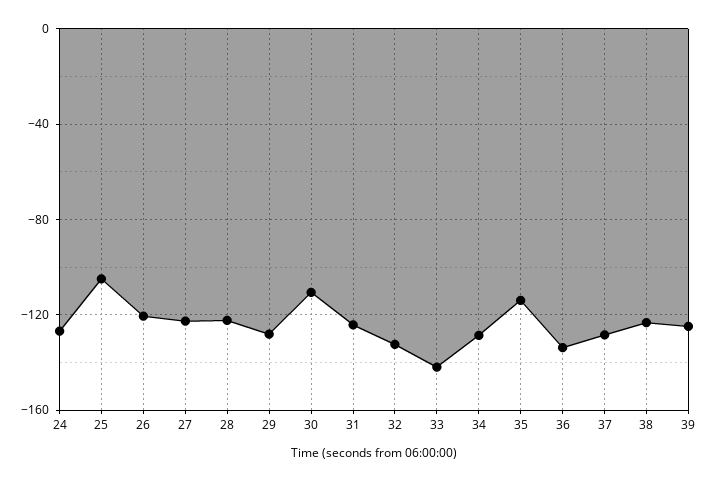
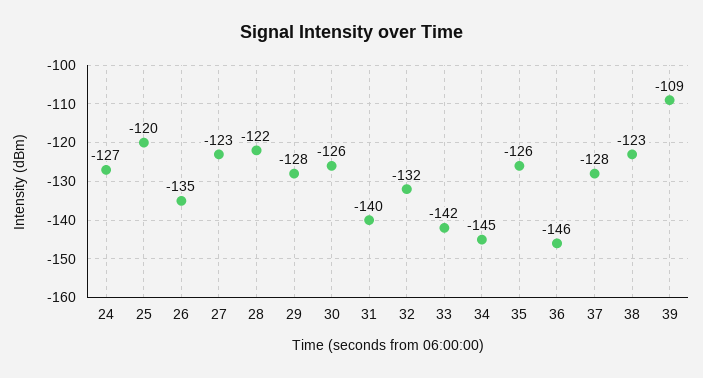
  {
    "24": -127,
-   "25": -105,
+   "25": -120,
-   "26": -120,
+   "26": -135,
    "27": -123,
    "28": -122,
    "29": -128,
-   "30": -110,
+   "30": -126,
-   "31": -125,
+   "31": -140,
    "32": -132,
    "33": -142,
-   "34": -130,
+   "34": -145,
-   "35": -115,
+   "35": -126,
-   "36": -135,
+   "36": -146,
    "37": -128,
    "38": -123,
-   "39": -125
+   "39": -109
  }

